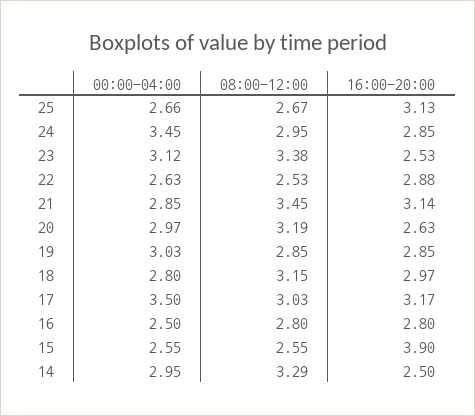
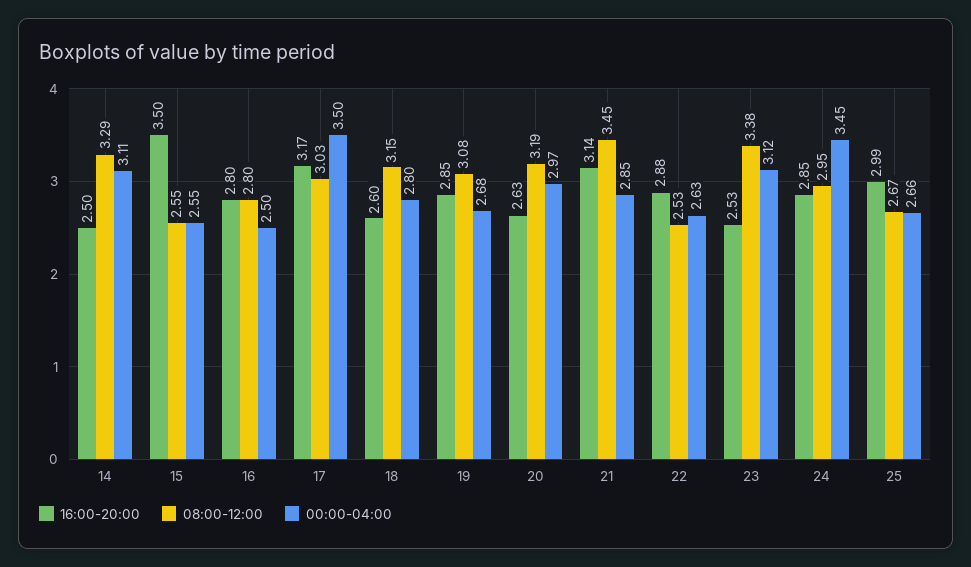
  {
    "00:00-04:00": {
      "25": 2.66,
      "24": 3.45,
      "23": 3.12,
      "22": 2.63,
      "21": 2.85,
      "20": 2.97,
-     "19": 3.03,
+     "19": 2.68,
      "18": 2.8,
      "17": 3.5,
      "16": 2.5,
      "15": 2.55,
-     "14": 2.95
+     "14": 3.11
    },
    "08:00-12:00": {
      "25": 2.67,
      "24": 2.95,
      "23": 3.38,
      "22": 2.53,
      "21": 3.45,
      "20": 3.19,
-     "19": 2.85,
+     "19": 3.08,
      "18": 3.15,
      "17": 3.03,
      "16": 2.8,
      "15": 2.55,
      "14": 3.29
    },
    "16:00-20:00": {
-     "25": 3.13,
+     "25": 2.99,
      "24": 2.85,
      "23": 2.53,
      "22": 2.88,
      "21": 3.14,
      "20": 2.63,
      "19": 2.85,
-     "18": 2.97,
+     "18": 2.6,
      "17": 3.17,
      "16": 2.8,
-     "15": 3.9,
+     "15": 3.5,
      "14": 2.5
    }
  }

